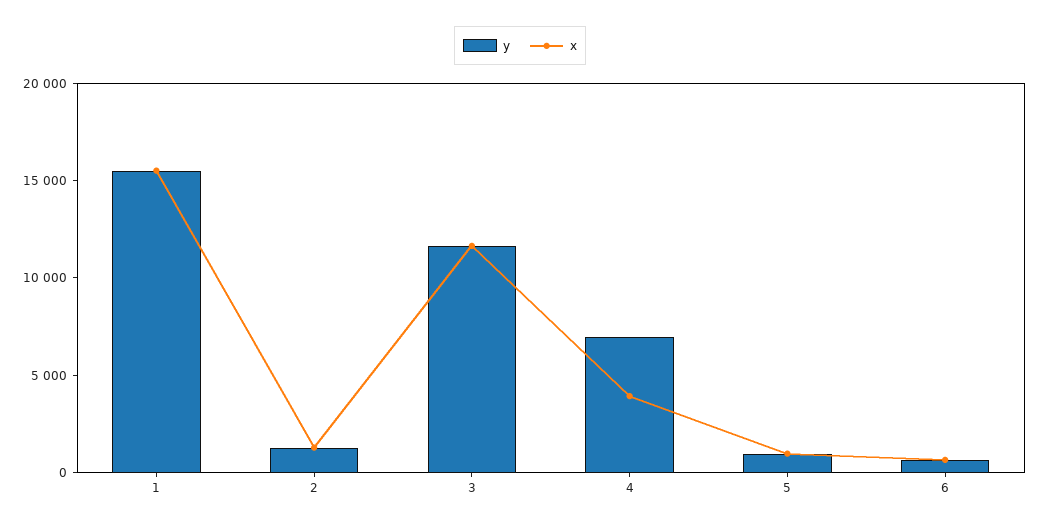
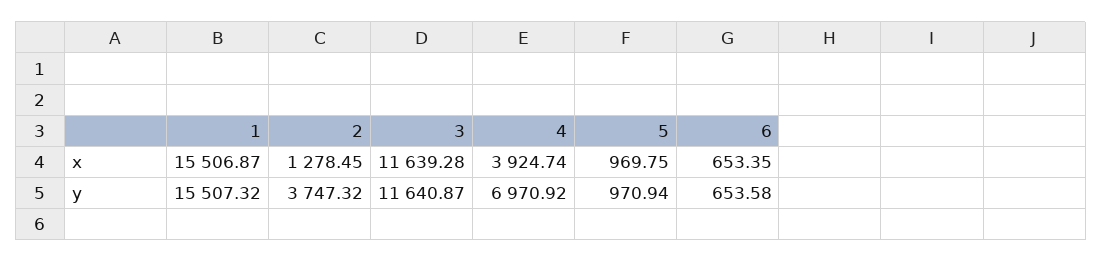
  {
    "y": {
      "1": 15507.32,
-     "2": 1000,
+     "2": 3747.32,
      "3": 11640.87,
      "4": 6970.92,
      "5": 970.94,
      "6": 653.58
    },
    "x": {
      "1": 15506.87,
      "2": 1278.45,
      "3": 11639.28,
      "4": 3924.74,
      "5": 969.75,
      "6": 653.35
    }
  }

